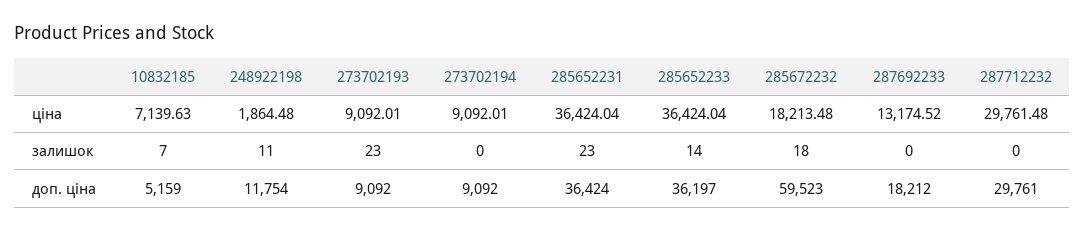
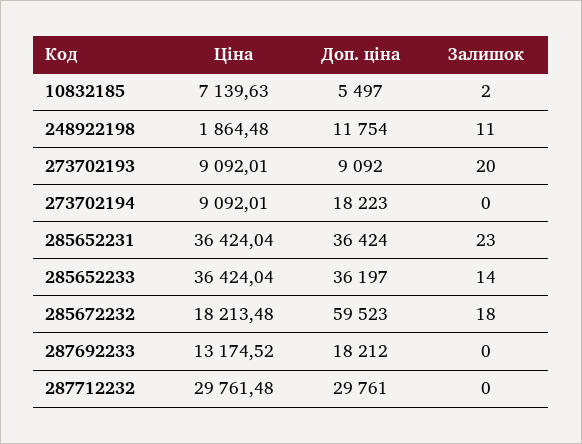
  {
    "10832185": {
      "ціна": 7139.63,
-     "залишок": 7,
+     "залишок": 2,
-     "доп. ціна": 5159
+     "доп. ціна": 5497
    },
    "248922198": {
      "ціна": 1864.48,
      "залишок": 11,
      "доп. ціна": 11754
    },
    "273702193": {
      "ціна": 9092.01,
-     "залишок": 23,
+     "залишок": 20,
      "доп. ціна": 9092
    },
    "273702194": {
      "ціна": 9092.01,
      "залишок": 0,
-     "доп. ціна": 9092
+     "доп. ціна": 18223
    },
    "285652231": {
      "ціна": 36424.04,
      "залишок": 23,
      "доп. ціна": 36424
    },
    "285652233": {
      "ціна": 36424.04,
      "залишок": 14,
      "доп. ціна": 36197
    },
    "285672232": {
      "ціна": 18213.48,
      "залишок": 18,
      "доп. ціна": 59523
    },
    "287692233": {
      "ціна": 13174.52,
      "залишок": 0,
      "доп. ціна": 18212
    },
    "287712232": {
      "ціна": 29761.48,
      "залишок": 0,
      "доп. ціна": 29761
    }
  }

